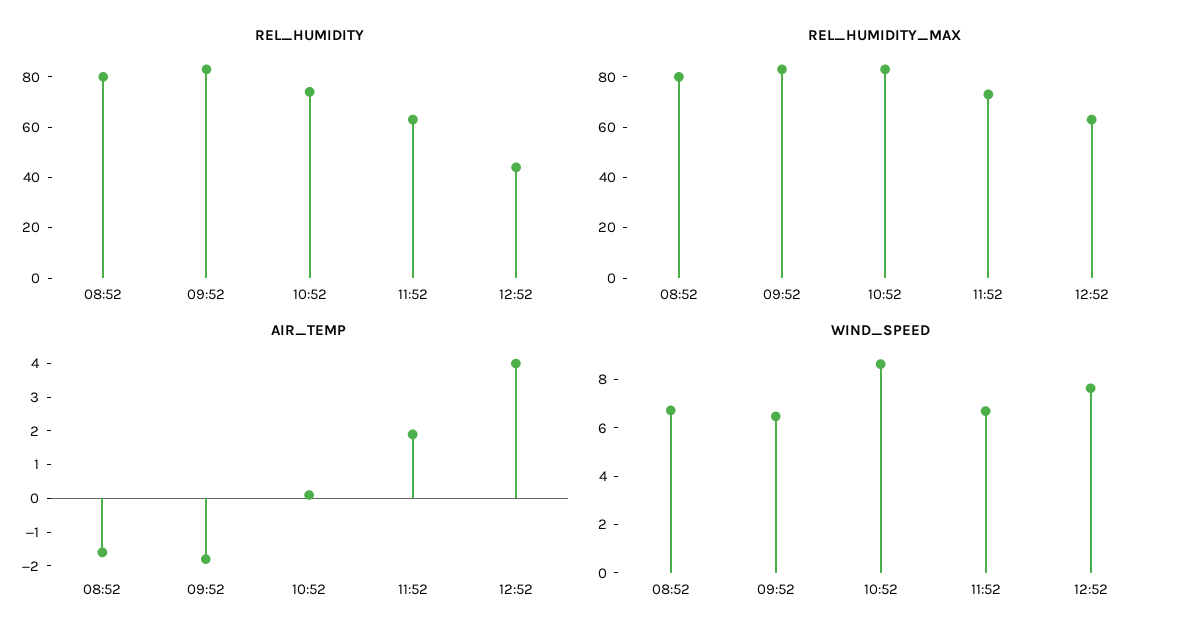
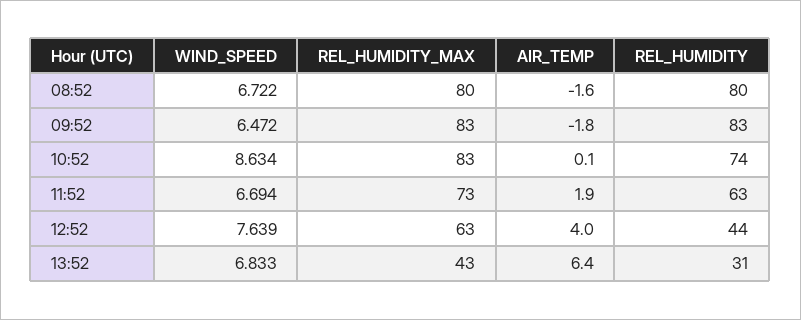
  {
    "REL_HUMIDITY": {
      "08:52": 80,
      "09:52": 83,
      "10:52": 74,
      "11:52": 63,
-     "12:52": 44
+     "12:52": 44,
+     "13:52": 31
    },
    "REL_HUMIDITY_MAX": {
      "08:52": 80,
      "09:52": 83,
      "10:52": 83,
      "11:52": 73,
-     "12:52": 63
+     "12:52": 63,
+     "13:52": 43
    },
    "AIR_TEMP": {
      "08:52": -1.6,
      "09:52": -1.8,
      "10:52": 0.1,
      "11:52": 1.9,
-     "12:52": 4
+     "12:52": 4,
+     "13:52": 6.4
    },
    "WIND_SPEED": {
      "08:52": 6.722,
      "09:52": 6.472,
      "10:52": 8.634,
      "11:52": 6.694,
-     "12:52": 7.639
+     "12:52": 7.639,
+     "13:52": 6.833
    }
  }

